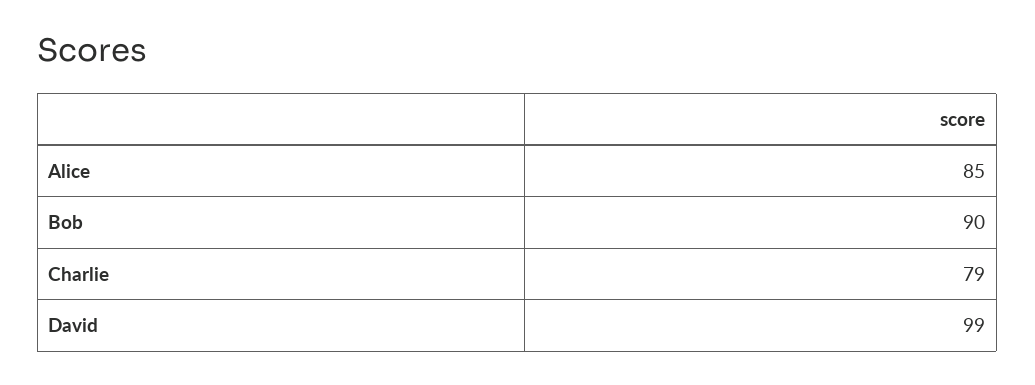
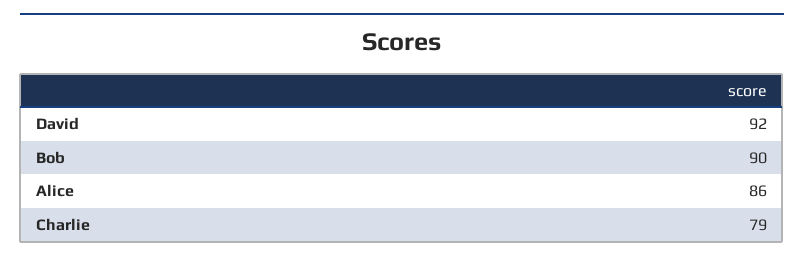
  {
-   "Alice": 85,
+   "Alice": 86,
    "Bob": 90,
    "Charlie": 79,
-   "David": 99
+   "David": 92
  }

